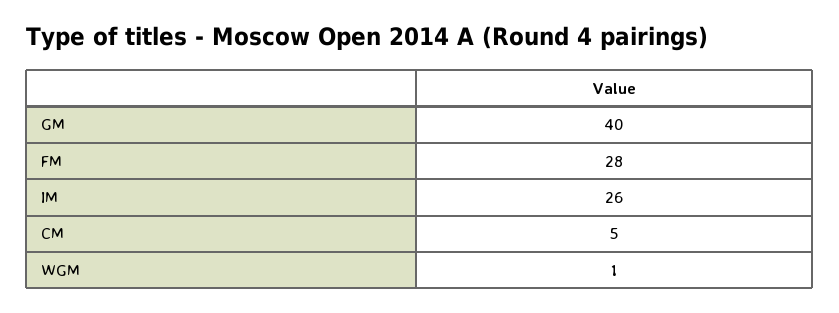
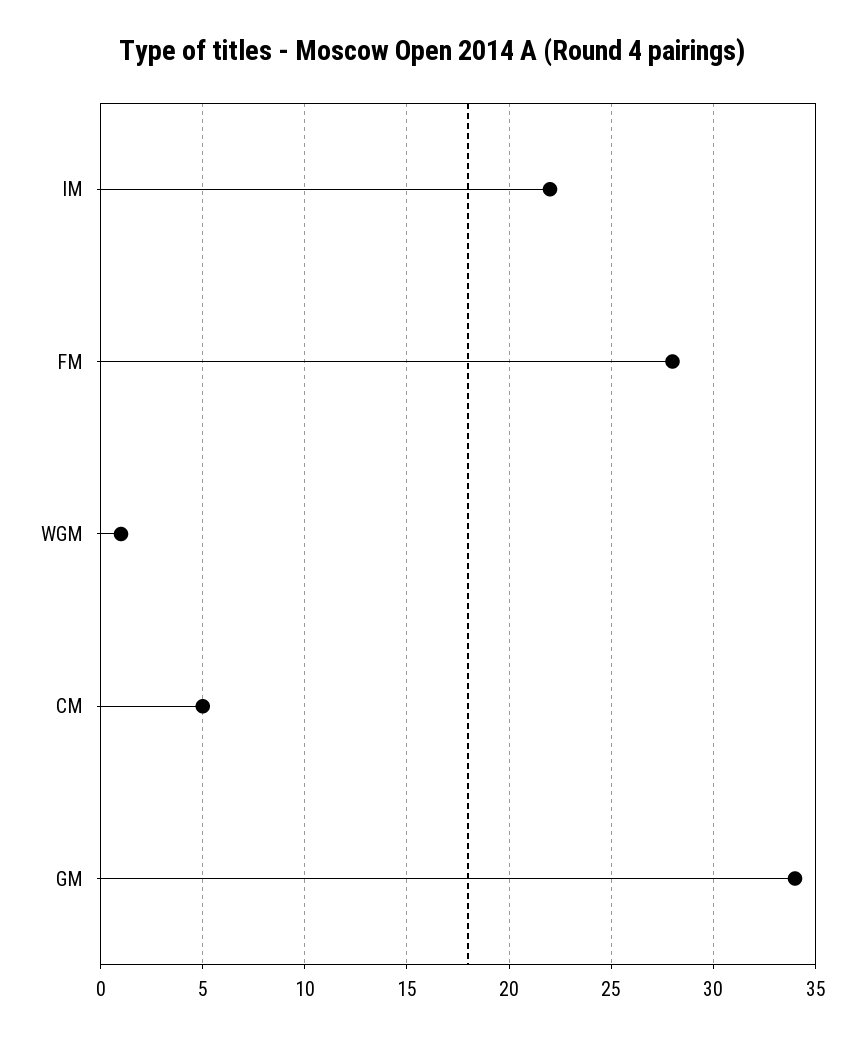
  {
-   "GM": 40,
+   "GM": 34,
    "FM": 28,
-   "IM": 26,
+   "IM": 22,
    "CM": 5,
    "WGM": 1
  }

